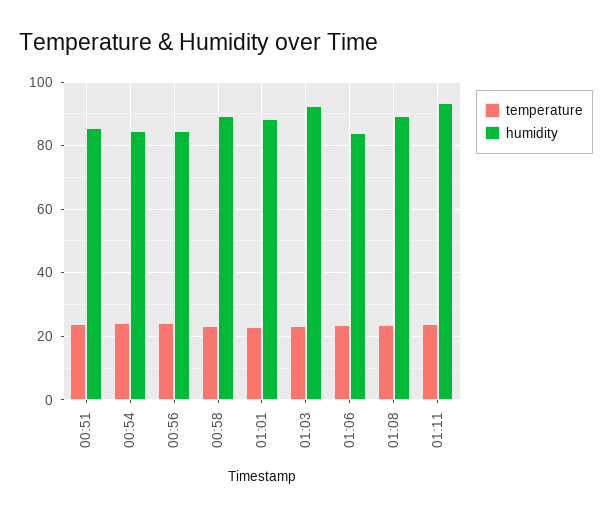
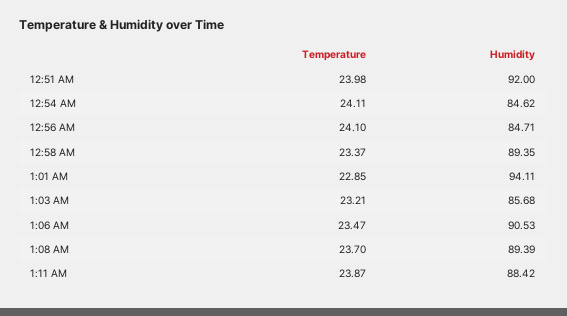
  {
    "temperature": {
      "00:51": 23.98,
      "00:54": 24.11,
      "00:56": 24.1,
      "00:58": 23.37,
      "01:01": 22.85,
      "01:03": 23.21,
      "01:06": 23.47,
      "01:08": 23.7,
      "01:11": 23.87
    },
    "humidity": {
-     "00:51": 86,
+     "00:51": 92,
      "00:54": 84.62,
      "00:56": 84.71,
      "00:58": 89.35,
-     "01:01": 88,
+     "01:01": 94.11,
-     "01:03": 92,
+     "01:03": 85.68,
-     "01:06": 84,
+     "01:06": 90.53,
      "01:08": 89.39,
-     "01:11": 94
+     "01:11": 88.42
    }
  }

